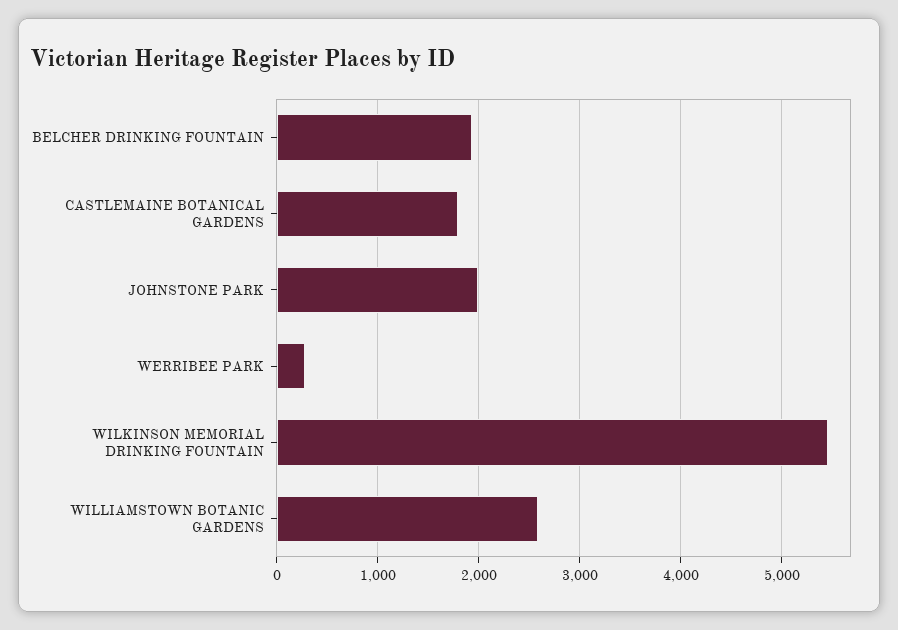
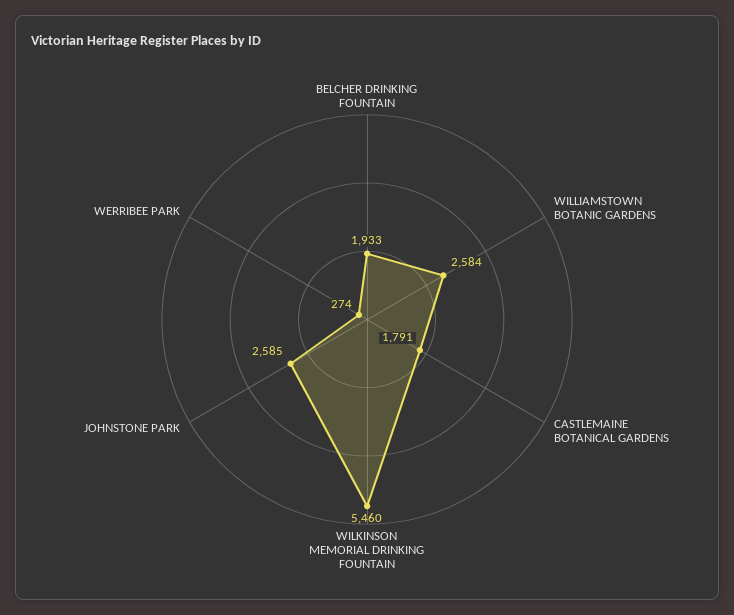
  {
    "BELCHER DRINKING FOUNTAIN": 1933,
    "CASTLEMAINE BOTANICAL GARDENS": 1791,
-   "JOHNSTONE PARK": 2000,
+   "JOHNSTONE PARK": 2585,
    "WERRIBEE PARK": 274,
    "WILKINSON MEMORIAL DRINKING FOUNTAIN": 5460,
    "WILLIAMSTOWN BOTANIC GARDENS": 2584
  }

